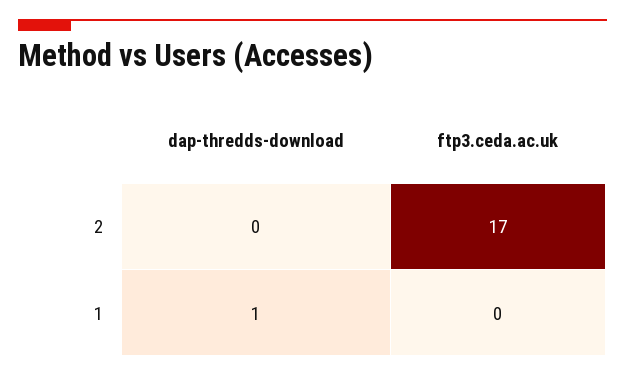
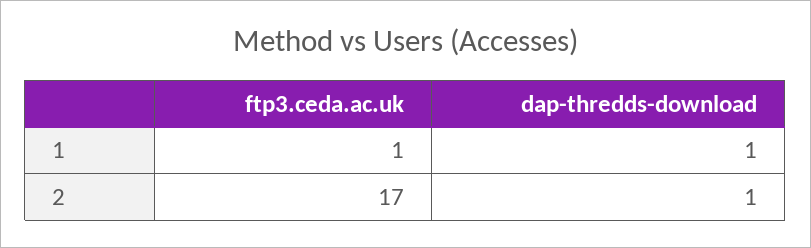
  {
    "dap-thredds-download": {
-     "2": 0,
+     "2": 1,
      "1": 1
    },
    "ftp3.ceda.ac.uk": {
      "2": 17,
-     "1": 0
+     "1": 1
    }
  }

